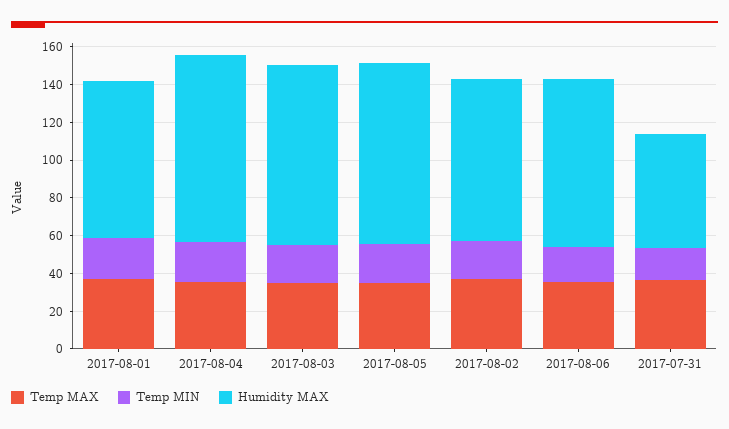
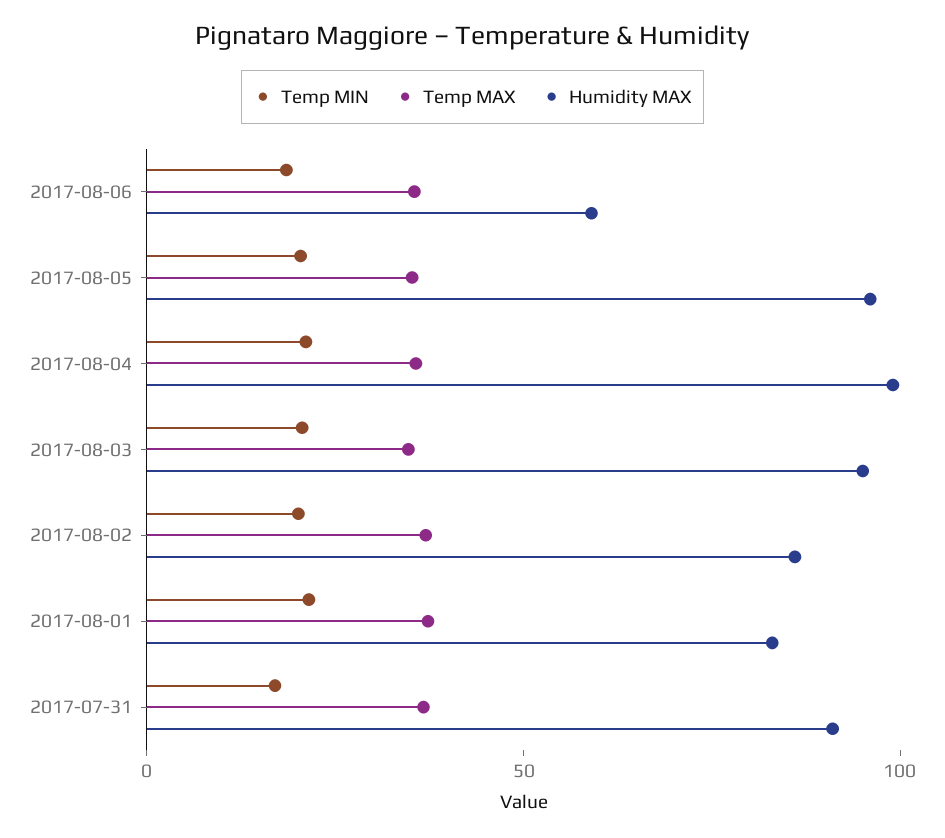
  {
    "Temp MAX": {
      "2017-08-01": 35,
      "2017-08-04": 35,
      "2017-08-03": 35,
      "2017-08-05": 35,
      "2017-08-02": 35,
      "2017-08-06": 35,
      "2017-07-31": 35
    },
    "Temp MIN": {
      "2017-08-01": 20,
      "2017-08-04": 20,
      "2017-08-03": 20,
      "2017-08-05": 20,
      "2017-08-02": 20,
      "2017-08-06": 20,
      "2017-07-31": 15
    },
    "Humidity MAX": {
      "2017-08-01": 85,
      "2017-08-04": 100,
      "2017-08-03": 95,
      "2017-08-05": 95,
      "2017-08-02": 85,
-     "2017-08-06": 90,
+     "2017-08-06": 60,
-     "2017-07-31": 60
+     "2017-07-31": 90
    }
  }

